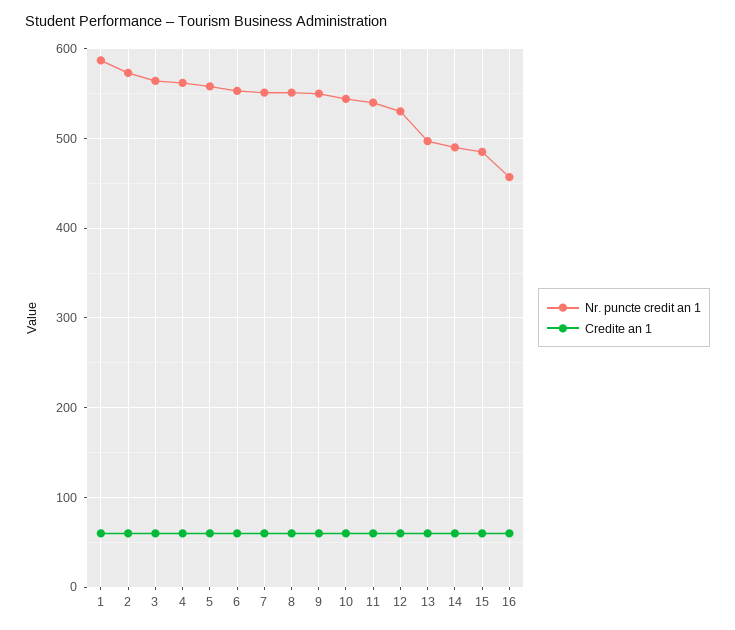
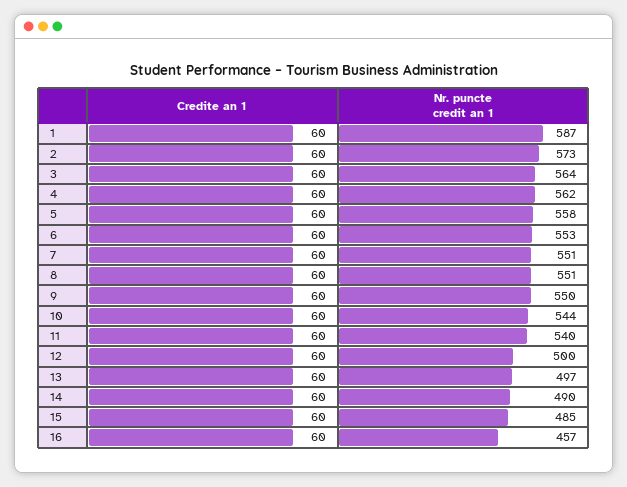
  {
    "Nr. puncte credit an 1": {
      "1": 587,
      "2": 573,
      "3": 564,
      "4": 562,
      "5": 558,
      "6": 553,
      "7": 551,
      "8": 551,
      "9": 550,
      "10": 544,
      "11": 540,
-     "12": 530,
+     "12": 500,
      "13": 497,
      "14": 490,
      "15": 485,
      "16": 457
    },
    "Credite an 1": {
      "1": 60,
      "2": 60,
      "3": 60,
      "4": 60,
      "5": 60,
      "6": 60,
      "7": 60,
      "8": 60,
      "9": 60,
      "10": 60,
      "11": 60,
      "12": 60,
      "13": 60,
      "14": 60,
      "15": 60,
      "16": 60
    }
  }

